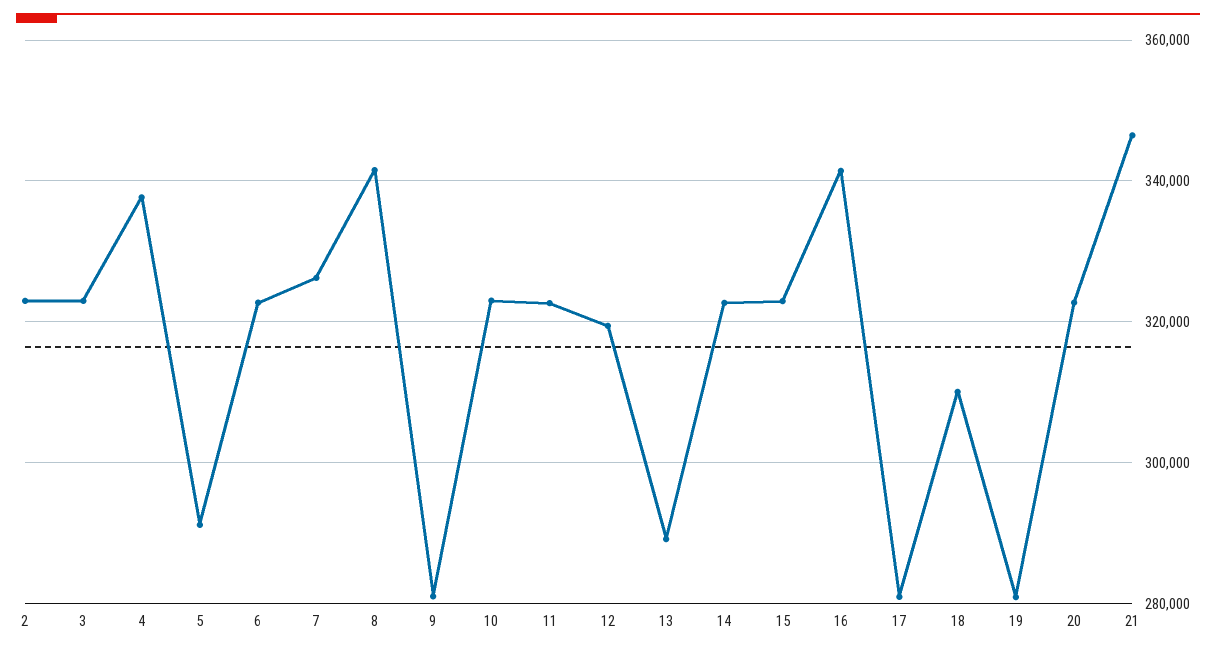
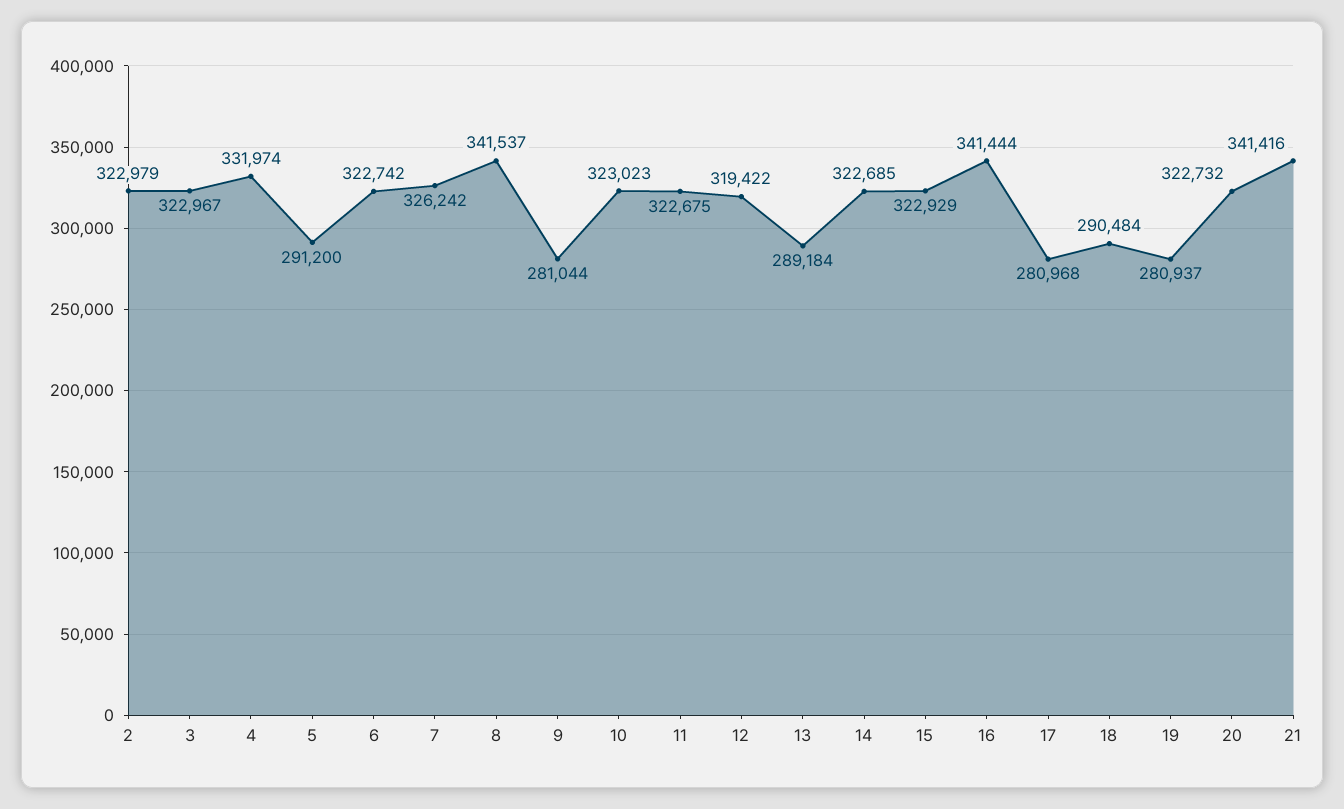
  {
    "2": 322979,
    "3": 322967,
-   "4": 338000,
+   "4": 331974,
    "5": 291200,
    "6": 322742,
    "7": 326242,
    "8": 341537,
    "9": 281044,
    "10": 323023,
    "11": 322675,
    "12": 319422,
    "13": 289184,
    "14": 322685,
    "15": 322929,
    "16": 341444,
    "17": 280968,
-   "18": 310000,
+   "18": 290484,
    "19": 280937,
    "20": 322732,
-   "21": 346000
+   "21": 341416
  }

